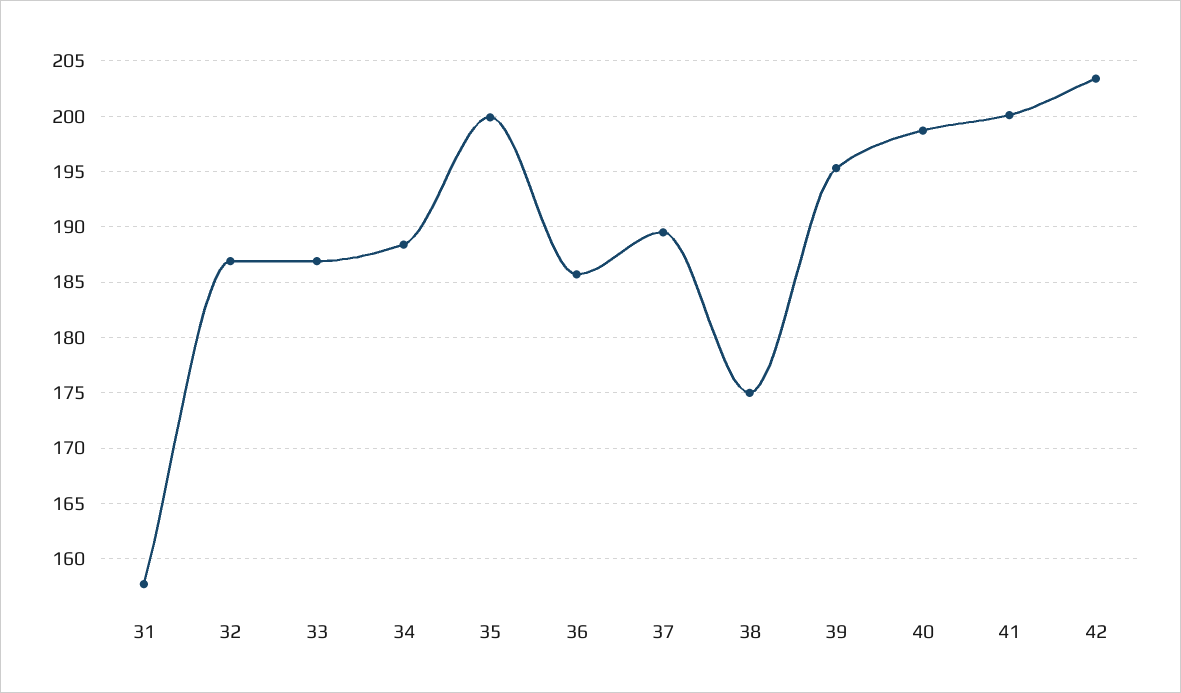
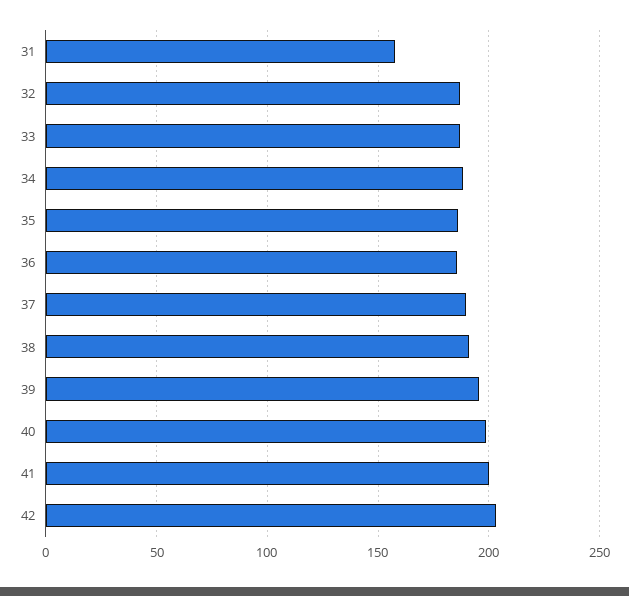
  {
    "31": 158,
    "32": 187,
    "33": 187,
    "34": 188,
-   "35": 200,
+   "35": 185,
    "36": 186,
    "37": 190,
-   "38": 175,
+   "38": 190,
    "39": 195,
    "40": 199,
    "41": 200,
    "42": 203
  }

